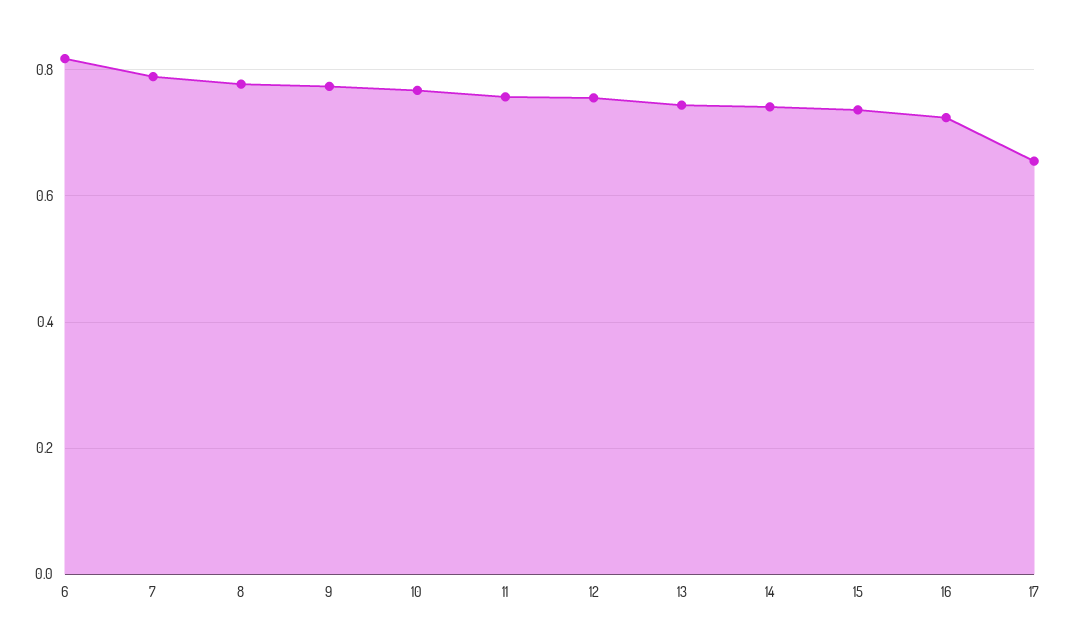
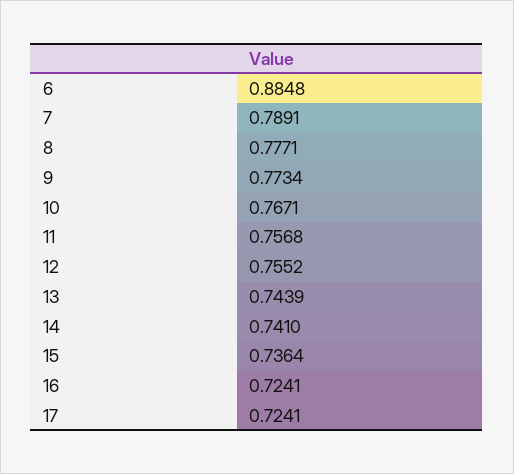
  {
-   "6": 0.82,
+   "6": 0.8848,
    "7": 0.7891,
    "8": 0.7771,
    "9": 0.7734,
    "10": 0.7671,
    "11": 0.7568,
    "12": 0.7552,
    "13": 0.7439,
    "14": 0.741,
    "15": 0.7364,
    "16": 0.7241,
-   "17": 0.66
+   "17": 0.7241
  }

